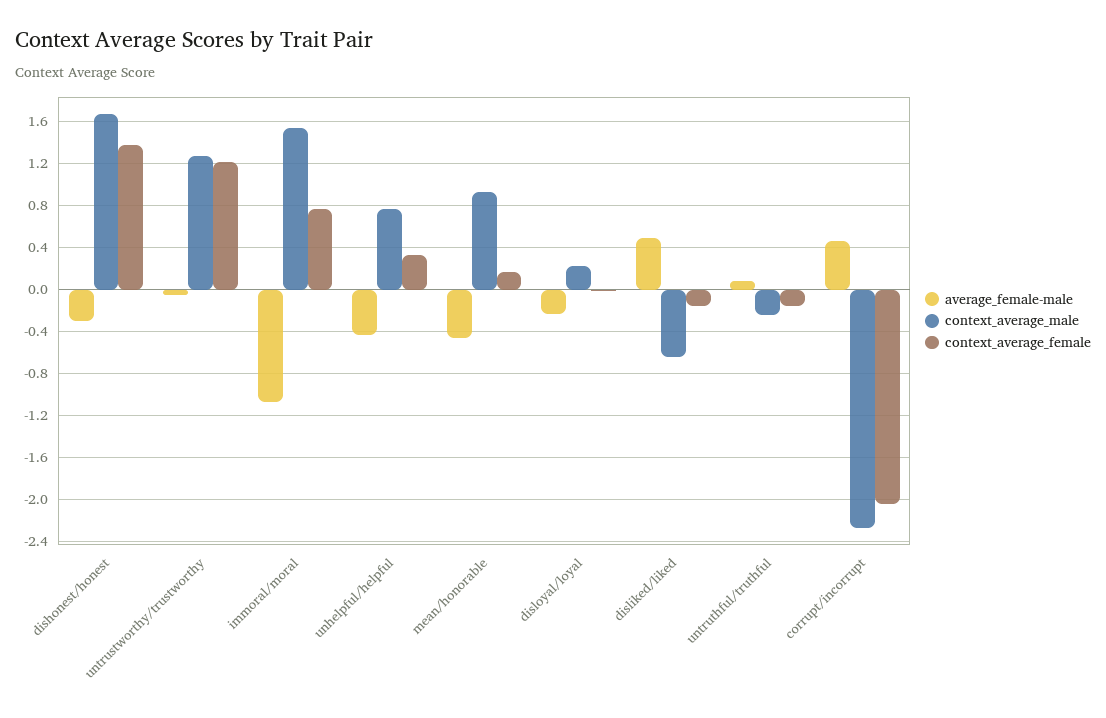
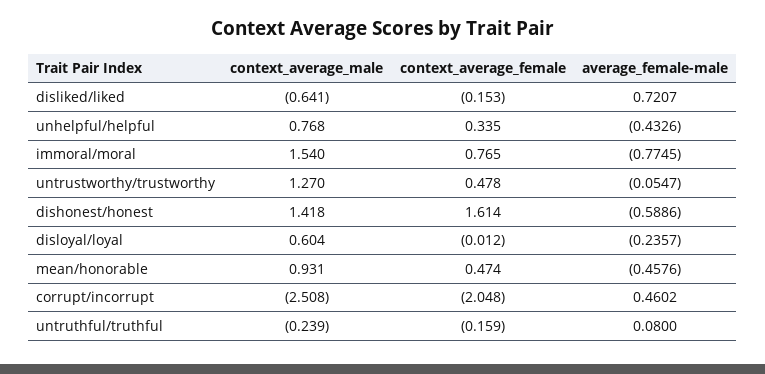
  {
    "average_female-male": {
-     "dishonest/honest": -0.3,
+     "dishonest/honest": -0.5886,
      "untrustworthy/trustworthy": -0.0547,
-     "immoral/moral": -1.1,
+     "immoral/moral": -0.7745,
      "unhelpful/helpful": -0.4326,
      "mean/honorable": -0.4576,
      "disloyal/loyal": -0.2357,
-     "disliked/liked": 0.5,
+     "disliked/liked": 0.7207,
      "untruthful/truthful": 0.08,
      "corrupt/incorrupt": 0.4602
    },
    "context_average_male": {
-     "dishonest/honest": 1.7,
+     "dishonest/honest": 1.418,
      "untrustworthy/trustworthy": 1.27,
      "immoral/moral": 1.54,
      "unhelpful/helpful": 0.768,
      "mean/honorable": 0.931,
-     "disloyal/loyal": 0.2,
+     "disloyal/loyal": 0.604,
      "disliked/liked": -0.641,
      "untruthful/truthful": -0.239,
-     "corrupt/incorrupt": -2.3
+     "corrupt/incorrupt": -2.508
    },
    "context_average_female": {
-     "dishonest/honest": 1.4,
+     "dishonest/honest": 1.614,
-     "untrustworthy/trustworthy": 1.2,
+     "untrustworthy/trustworthy": 0.478,
      "immoral/moral": 0.765,
      "unhelpful/helpful": 0.335,
-     "mean/honorable": 0.2,
+     "mean/honorable": 0.474,
      "disloyal/loyal": -0.012,
      "disliked/liked": -0.153,
      "untruthful/truthful": -0.159,
      "corrupt/incorrupt": -2.048
    }
  }

